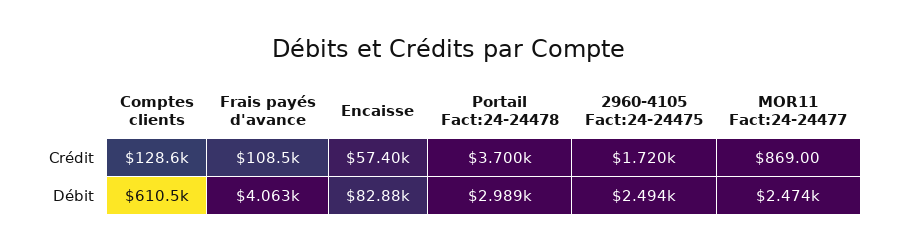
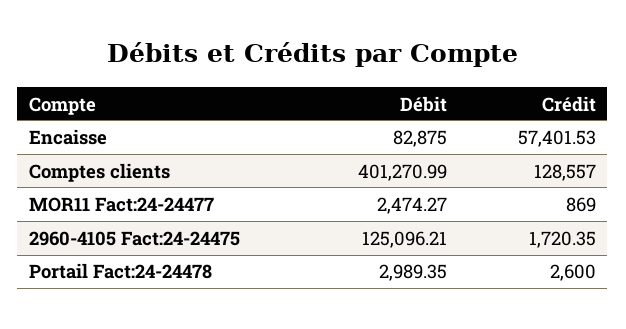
  {
    "Comptes clients": {
      "Crédit": 128557,
-     "Débit": 610500
+     "Débit": 401270.99
    },
-   "Frais payés d'avance": {
-     "Crédit": 108500,
-     "Débit": 4063
-   },
    "Encaisse": {
      "Crédit": 57401.53,
      "Débit": 82875
    },
    "Portail Fact:24-24478": {
-     "Crédit": 3700,
+     "Crédit": 2600,
      "Débit": 2989.35
    },
    "2960-4105 Fact:24-24475": {
      "Crédit": 1720.35,
-     "Débit": 2494
+     "Débit": 125096.21
    },
    "MOR11 Fact:24-24477": {
      "Crédit": 869,
      "Débit": 2474.27
    }
  }

